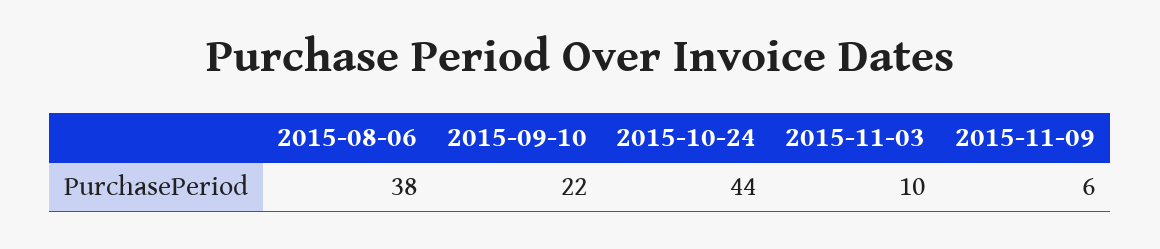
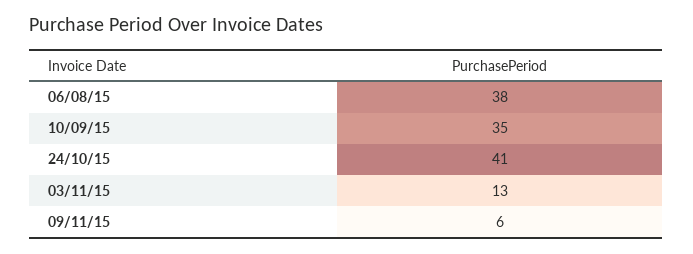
  {
    "2015-08-06": 38,
-   "2015-09-10": 22,
+   "2015-09-10": 35,
-   "2015-10-24": 44,
+   "2015-10-24": 41,
-   "2015-11-03": 10,
+   "2015-11-03": 13,
    "2015-11-09": 6
  }

